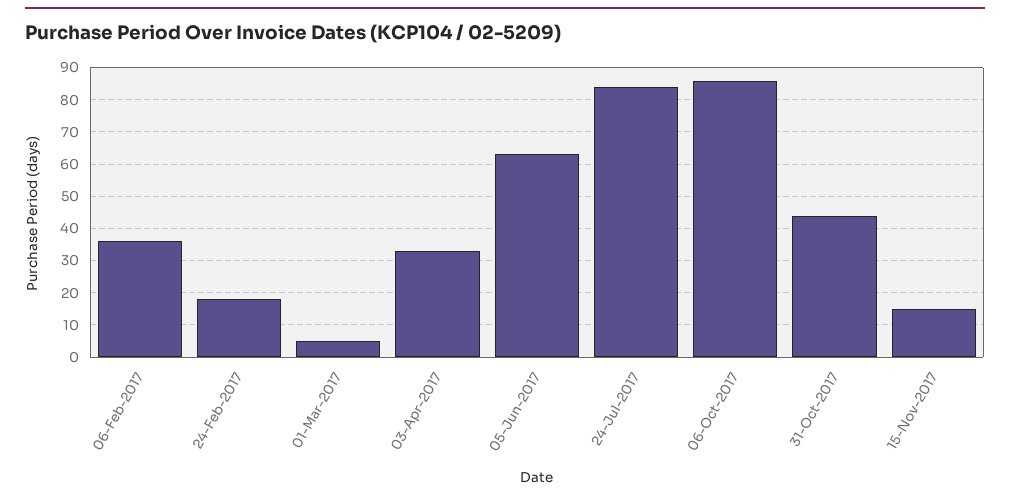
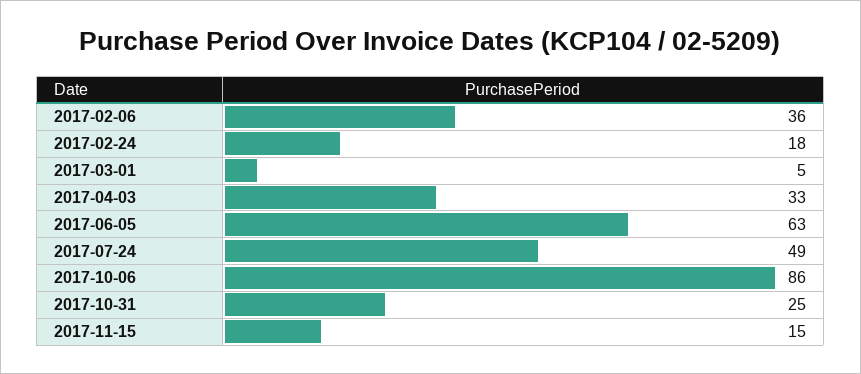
  {
    "06-Feb-2017": 36,
    "24-Feb-2017": 18,
    "01-Mar-2017": 5,
    "03-Apr-2017": 33,
    "05-Jun-2017": 63,
-   "24-Jul-2017": 85,
+   "24-Jul-2017": 49,
    "06-Oct-2017": 86,
-   "31-Oct-2017": 45,
+   "31-Oct-2017": 25,
    "15-Nov-2017": 15
  }

